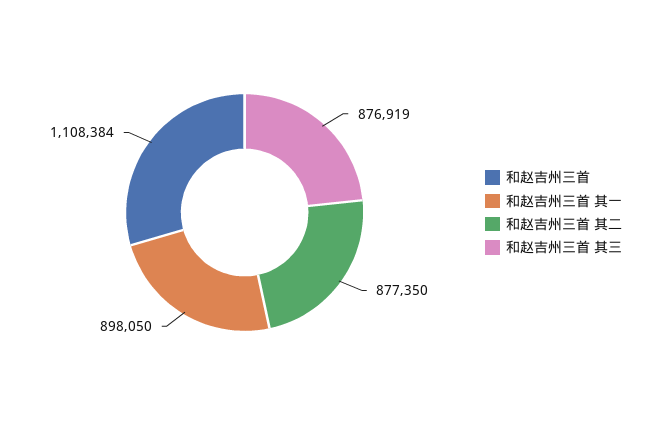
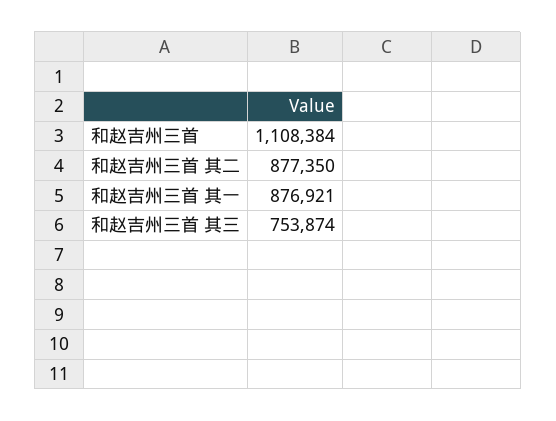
  {
    "和赵吉州三首": 1108384,
-   "和赵吉州三首 其一": 898050,
+   "和赵吉州三首 其一": 876921,
    "和赵吉州三首 其二": 877350,
-   "和赵吉州三首 其三": 876919
+   "和赵吉州三首 其三": 753874
  }

